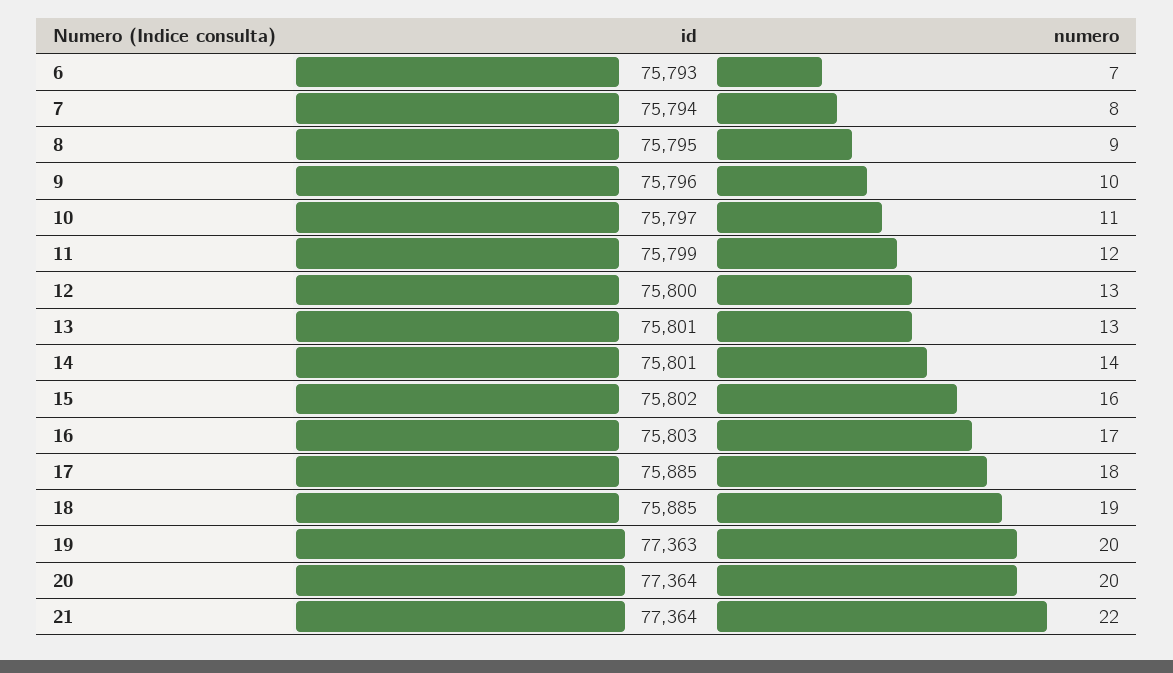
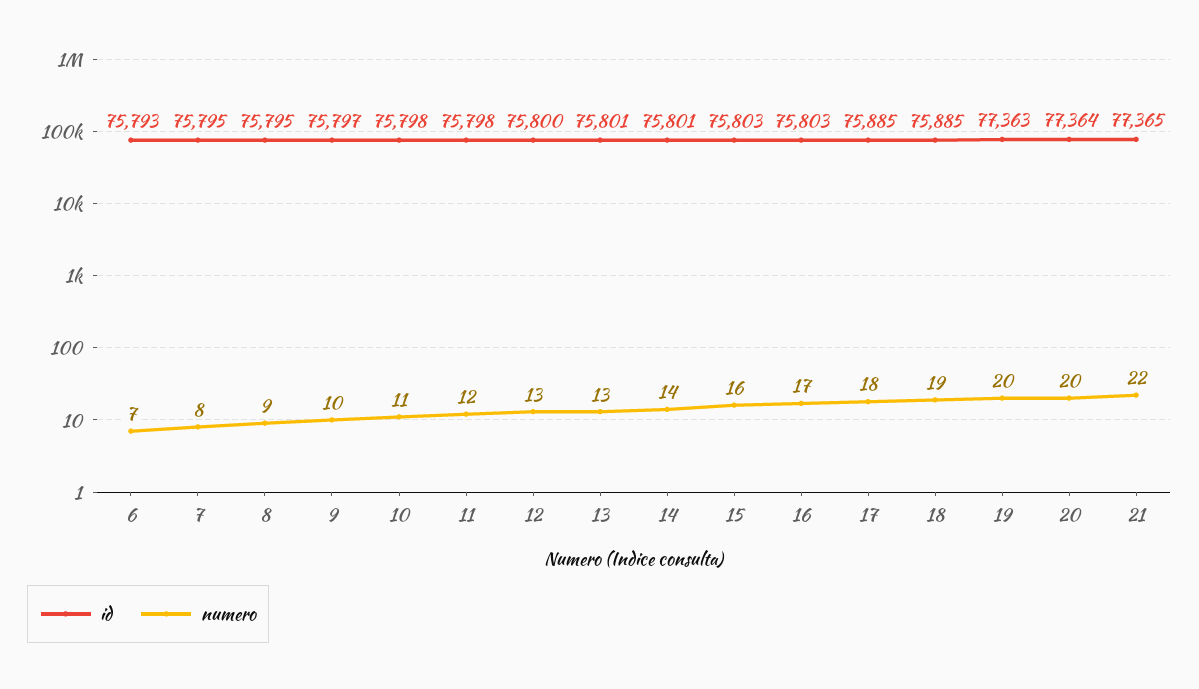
  {
    "id": {
      "6": 75793,
-     "7": 75794,
+     "7": 75795,
      "8": 75795,
-     "9": 75796,
+     "9": 75797,
-     "10": 75797,
+     "10": 75798,
-     "11": 75799,
+     "11": 75798,
      "12": 75800,
      "13": 75801,
      "14": 75801,
-     "15": 75802,
+     "15": 75803,
      "16": 75803,
      "17": 75885,
      "18": 75885,
      "19": 77363,
      "20": 77364,
-     "21": 77364
+     "21": 77365
    },
    "numero": {
      "6": 7,
      "7": 8,
      "8": 9,
      "9": 10,
      "10": 11,
      "11": 12,
      "12": 13,
      "13": 13,
      "14": 14,
      "15": 16,
      "16": 17,
      "17": 18,
      "18": 19,
      "19": 20,
      "20": 20,
      "21": 22
    }
  }

